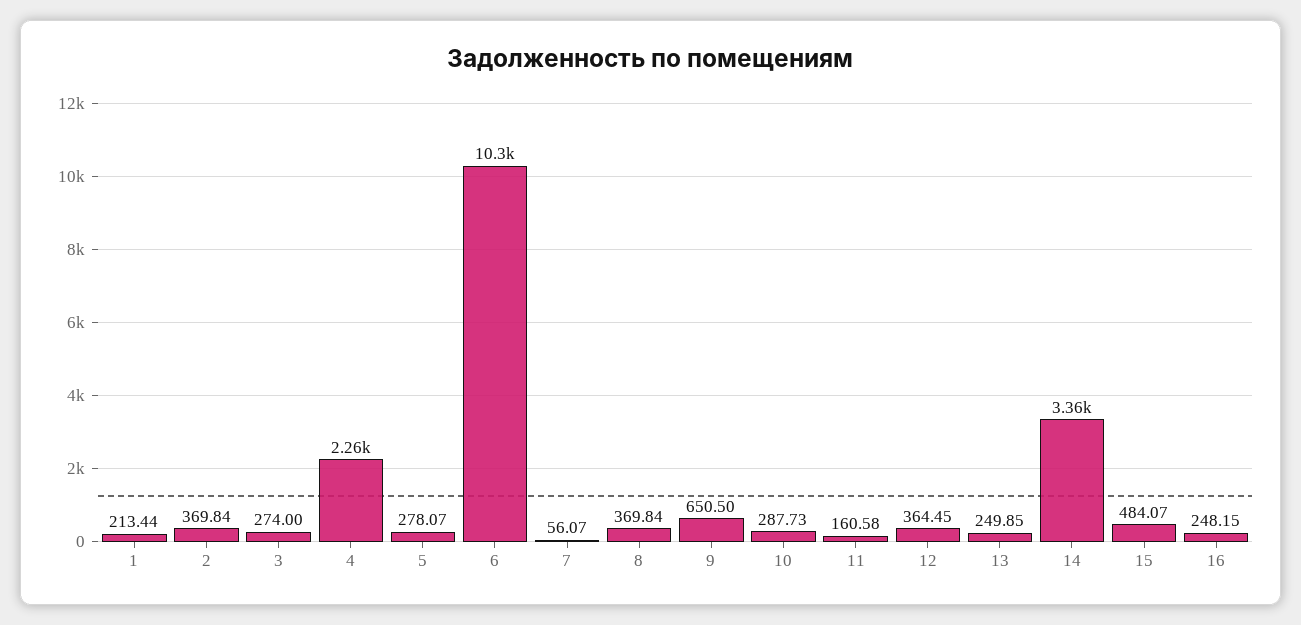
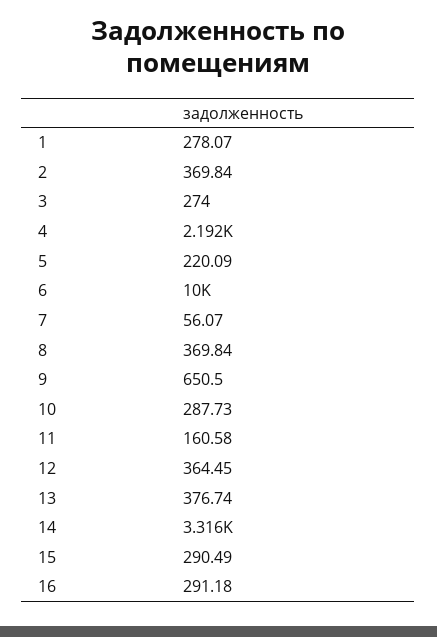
  {
-   "1": 213.44,
+   "1": 278.07,
    "2": 369.84,
    "3": 274,
-   "4": 2260,
+   "4": 2192,
-   "5": 278.07,
+   "5": 220.09,
-   "6": 10300,
+   "6": 10000,
    "7": 56.07,
    "8": 369.84,
    "9": 650.5,
    "10": 287.73,
    "11": 160.58,
    "12": 364.45,
-   "13": 249.85,
+   "13": 376.74,
-   "14": 3360,
+   "14": 3316,
-   "15": 484.07,
+   "15": 290.49,
-   "16": 248.15
+   "16": 291.18
  }

